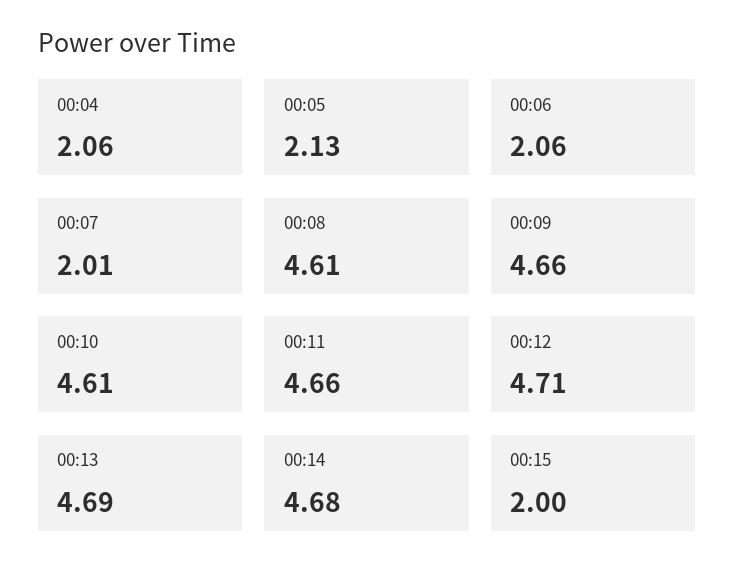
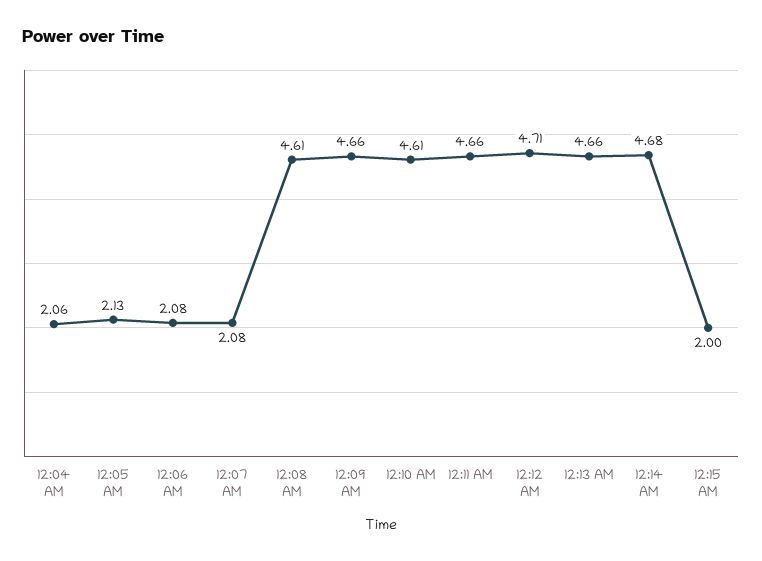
  {
    "00:04": 2.06,
    "00:05": 2.13,
-   "00:06": 2.06,
+   "00:06": 2.08,
-   "00:07": 2.01,
+   "00:07": 2.08,
    "00:08": 4.61,
    "00:09": 4.66,
    "00:10": 4.61,
    "00:11": 4.66,
    "00:12": 4.71,
-   "00:13": 4.69,
+   "00:13": 4.66,
    "00:14": 4.68,
    "00:15": 2
  }

